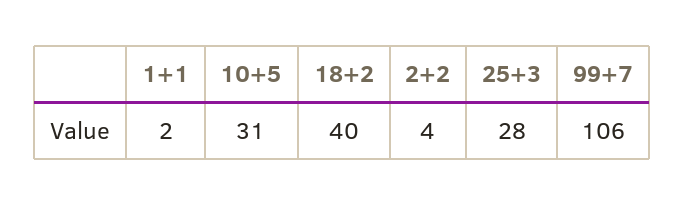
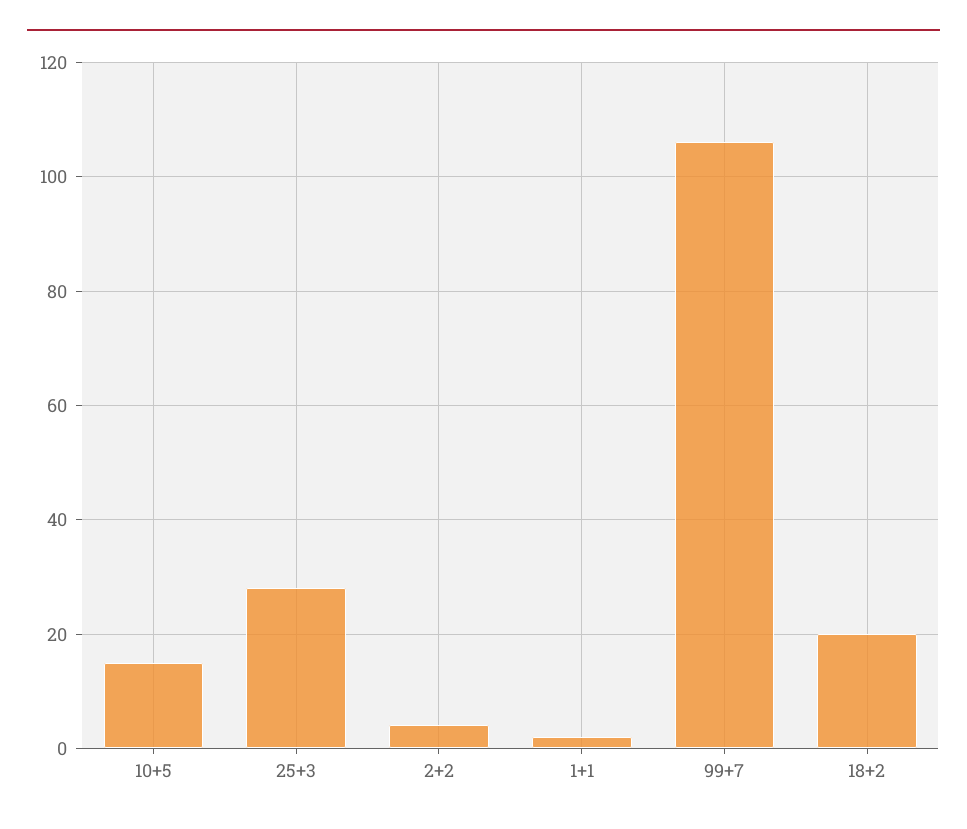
  {
    "1+1": 2,
-   "10+5": 31,
+   "10+5": 15,
-   "18+2": 40,
+   "18+2": 20,
    "2+2": 4,
    "25+3": 28,
    "99+7": 106
  }

